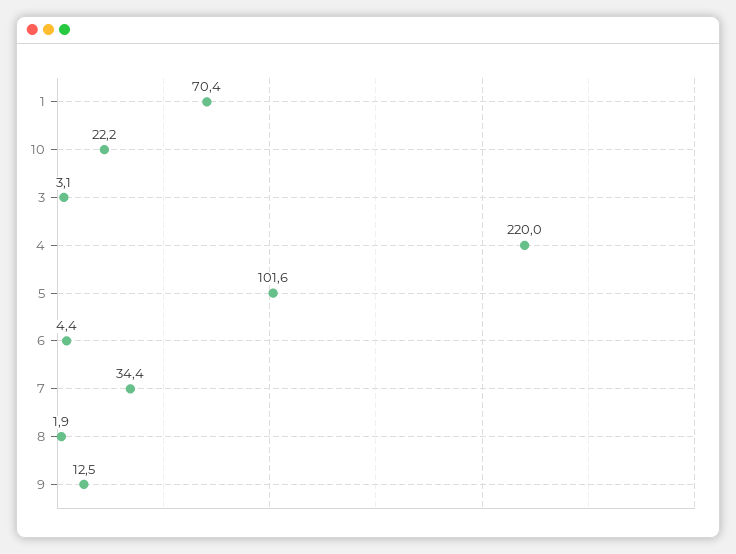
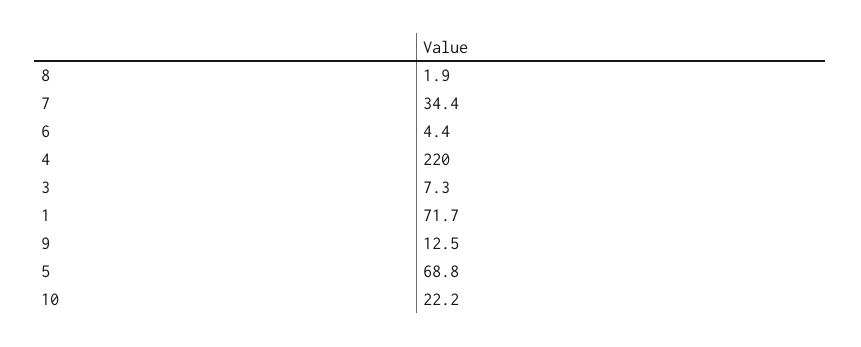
  {
-   "1": 70.4,
+   "1": 71.7,
    "10": 22.2,
-   "3": 3.1,
+   "3": 7.3,
    "4": 220,
-   "5": 101.6,
+   "5": 68.8,
    "6": 4.4,
    "7": 34.4,
    "8": 1.9,
    "9": 12.5
  }

